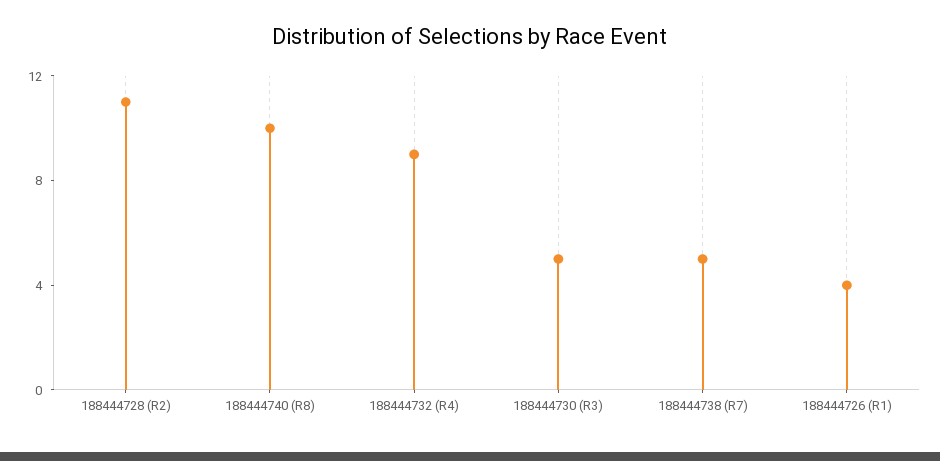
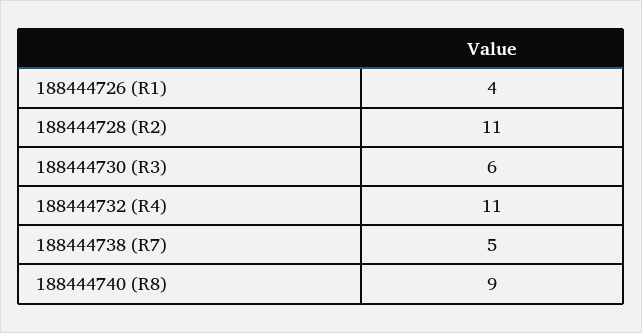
  {
    "188444728 (R2)": 11,
-   "188444740 (R8)": 10,
+   "188444740 (R8)": 9,
-   "188444732 (R4)": 9,
+   "188444732 (R4)": 11,
-   "188444730 (R3)": 5,
+   "188444730 (R3)": 6,
    "188444738 (R7)": 5,
    "188444726 (R1)": 4
  }

